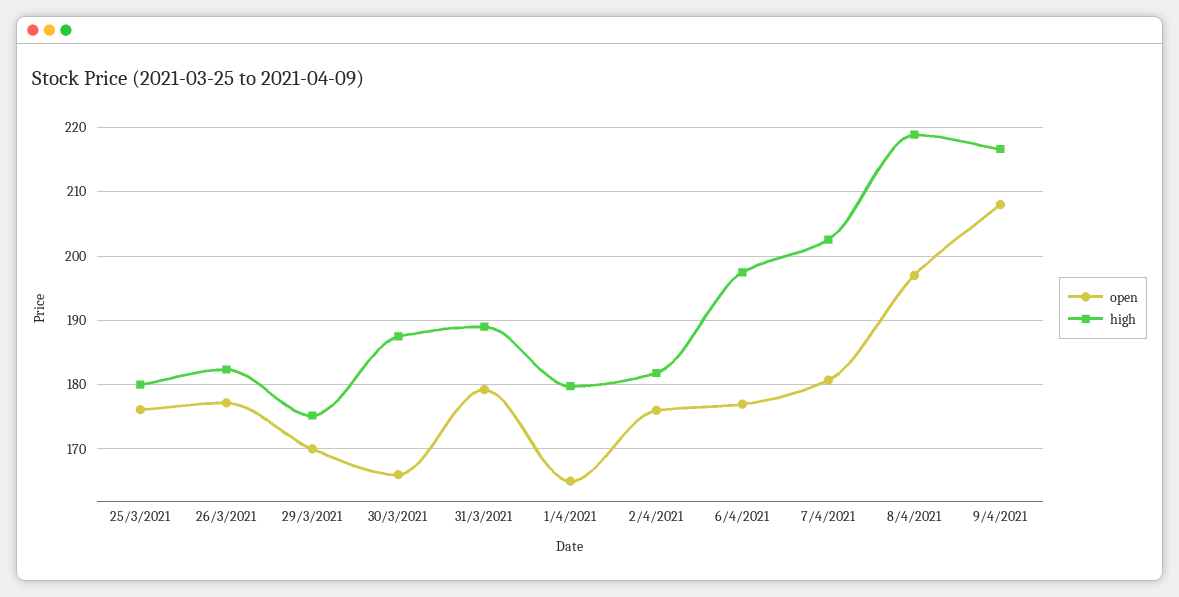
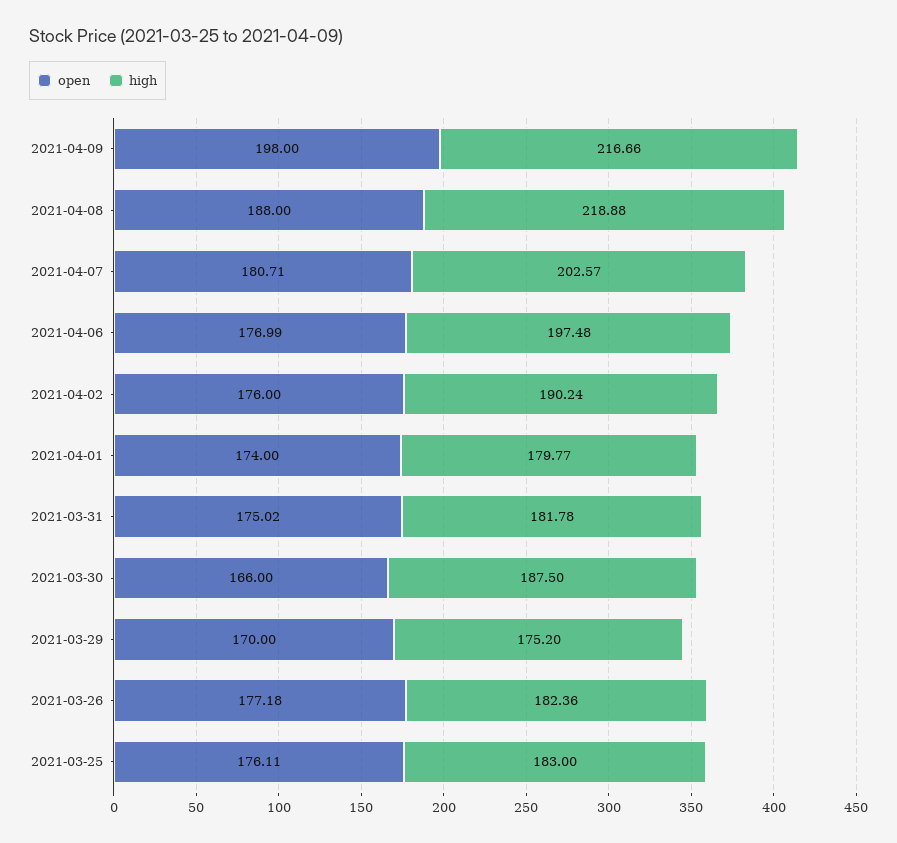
  {
    "open": {
      "25/3/2021": 176.11,
      "26/3/2021": 177.18,
      "29/3/2021": 170,
      "30/3/2021": 166,
-     "31/3/2021": 179,
+     "31/3/2021": 175.02,
-     "1/4/2021": 165,
+     "1/4/2021": 174,
      "2/4/2021": 176,
      "6/4/2021": 176.99,
      "7/4/2021": 180.71,
-     "8/4/2021": 197,
+     "8/4/2021": 188,
-     "9/4/2021": 208
+     "9/4/2021": 198
    },
    "high": {
-     "25/3/2021": 180,
+     "25/3/2021": 183,
      "26/3/2021": 182.36,
      "29/3/2021": 175.2,
      "30/3/2021": 187.5,
-     "31/3/2021": 189,
+     "31/3/2021": 181.78,
      "1/4/2021": 179.77,
-     "2/4/2021": 182,
+     "2/4/2021": 190.24,
      "6/4/2021": 197.48,
      "7/4/2021": 202.57,
      "8/4/2021": 218.88,
      "9/4/2021": 216.66
    }
  }

